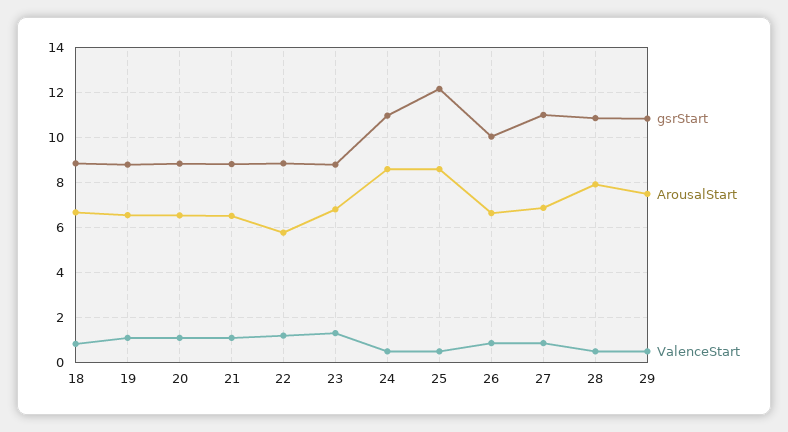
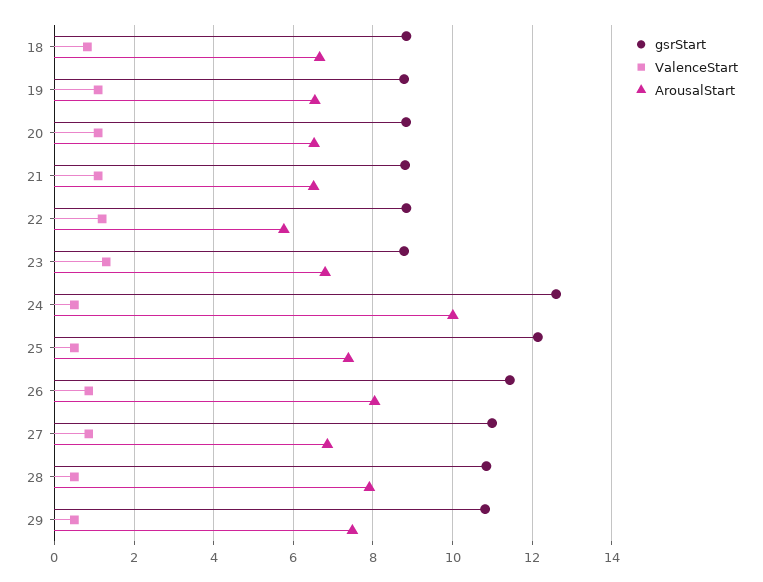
  {
    "gsrStart": {
      "18": 8.8,
      "19": 8.8,
      "20": 8.8,
      "21": 8.8,
      "22": 8.8,
      "23": 8.8,
-     "24": 11,
+     "24": 12.6,
      "25": 12.2,
-     "26": 10,
+     "26": 11.4,
      "27": 11,
      "28": 10.8,
      "29": 10.8
    },
    "ArousalStart": {
      "18": 6.6,
      "19": 6.6,
      "20": 6.6,
      "21": 6.6,
      "22": 5.8,
      "23": 6.8,
-     "24": 8.5,
+     "24": 10,
-     "25": 8.5,
+     "25": 7.4,
-     "26": 6.5,
+     "26": 8,
      "27": 6.8,
      "28": 8,
      "29": 7.4
    },
    "ValenceStart": {
      "18": 0.8,
      "19": 1,
      "20": 1,
      "21": 1,
      "22": 1.2,
      "23": 1.4,
      "24": 0.6,
      "25": 0.6,
      "26": 0.8,
      "27": 0.8,
      "28": 0.6,
      "29": 0.6
    }
  }

